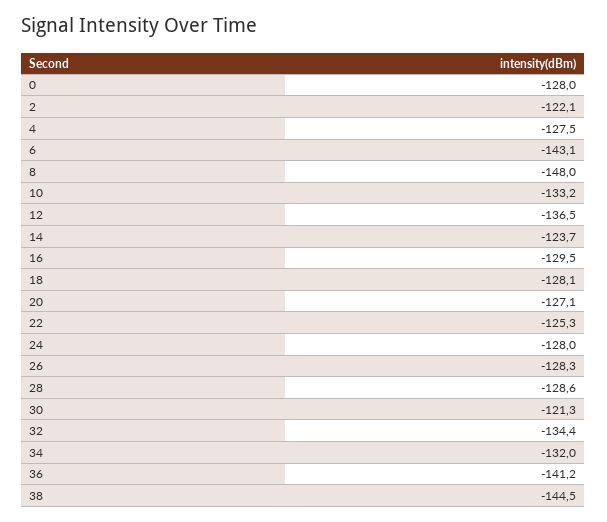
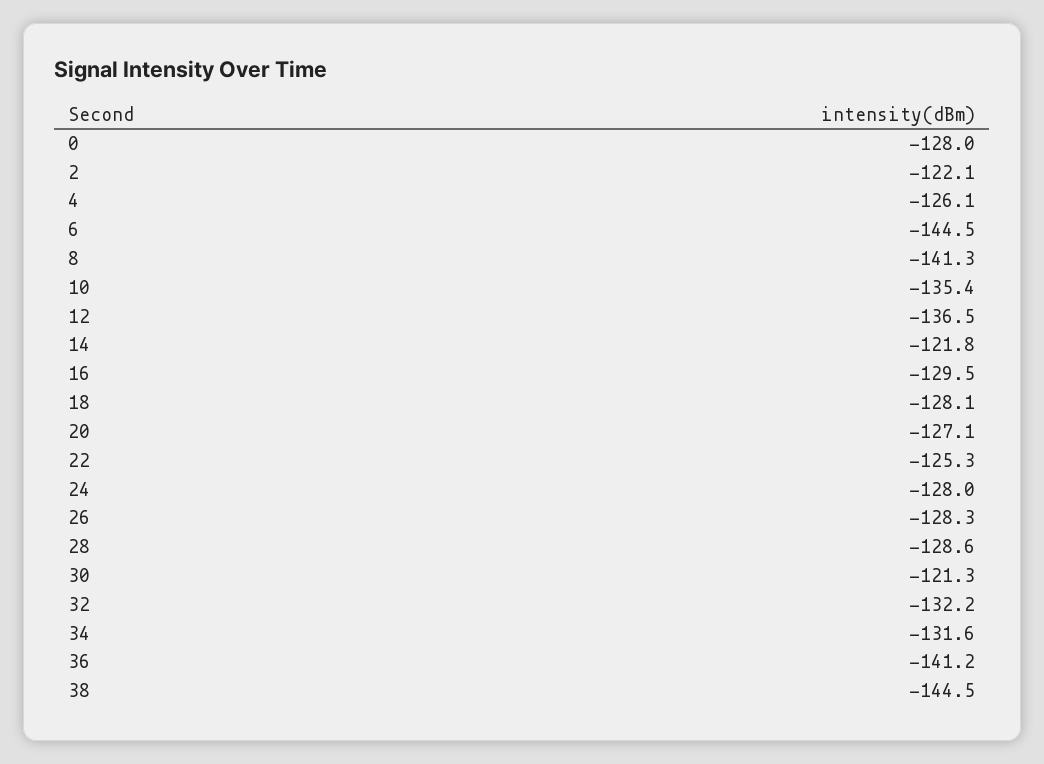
  {
    "0": -128,
    "2": -122.1,
-   "4": -127.5,
+   "4": -126.1,
-   "6": -143.1,
+   "6": -144.5,
-   "8": -148,
+   "8": -141.3,
-   "10": -133.2,
+   "10": -135.4,
    "12": -136.5,
-   "14": -123.7,
+   "14": -121.8,
    "16": -129.5,
    "18": -128.1,
    "20": -127.1,
    "22": -125.3,
    "24": -128,
    "26": -128.3,
    "28": -128.6,
    "30": -121.3,
-   "32": -134.4,
+   "32": -132.2,
-   "34": -132,
+   "34": -131.6,
    "36": -141.2,
    "38": -144.5
  }

